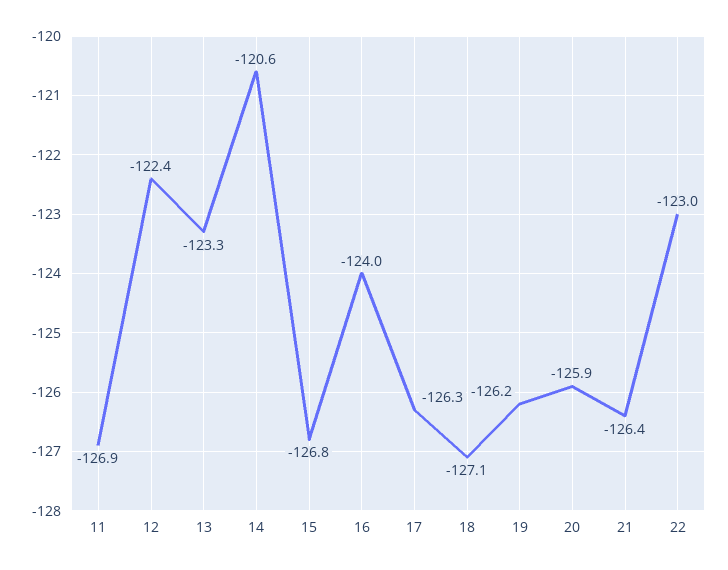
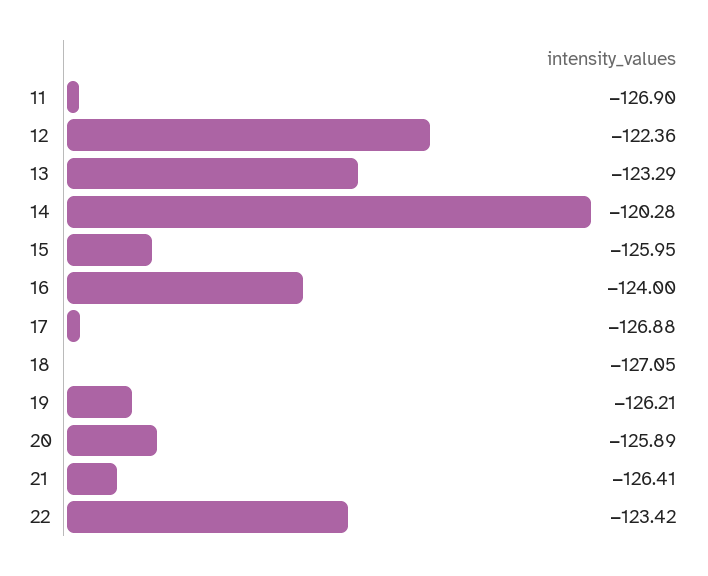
  {
    "11": -126.9,
    "12": -122.36,
    "13": -123.29,
-   "14": -120.6,
+   "14": -120.28,
-   "15": -126.8,
+   "15": -125.95,
    "16": -124,
-   "17": -126.3,
+   "17": -126.88,
    "18": -127.05,
    "19": -126.21,
    "20": -125.89,
    "21": -126.41,
-   "22": -123
+   "22": -123.42
  }

